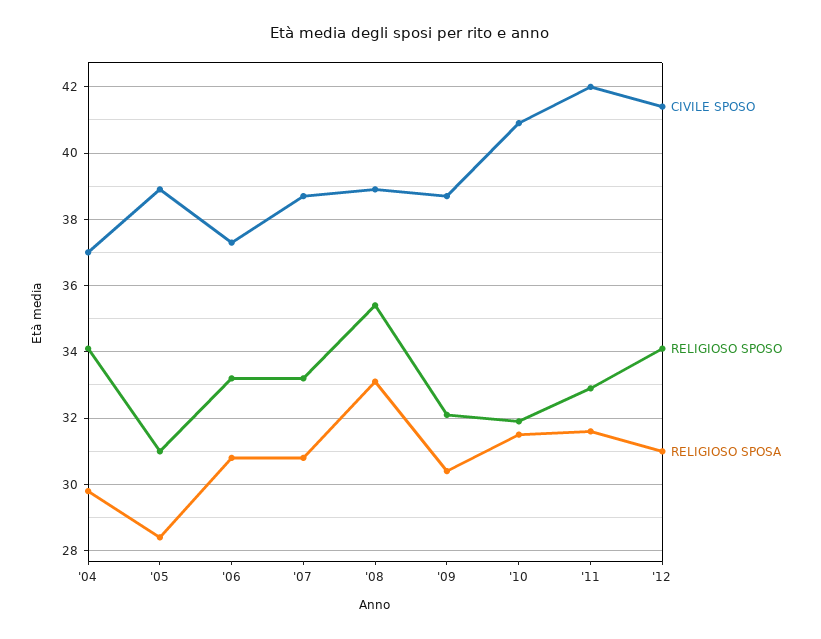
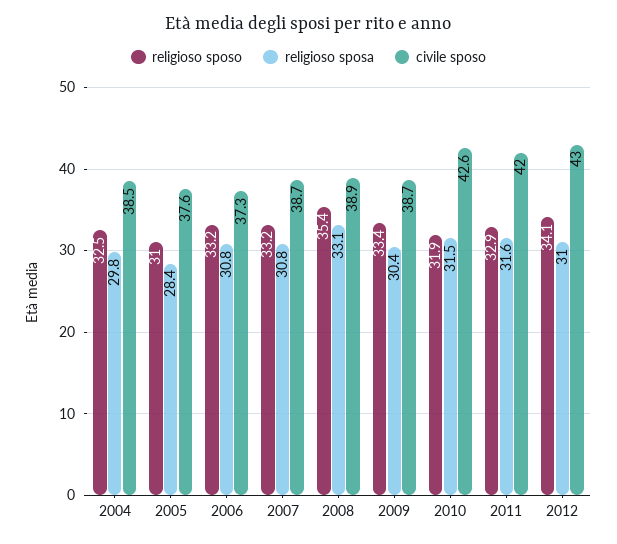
  {
    "CIVILE SPOSO": {
-     "'04": 37,
+     "'04": 38.5,
-     "'05": 39,
+     "'05": 37.6,
      "'06": 37.3,
      "'07": 38.7,
      "'08": 38.9,
      "'09": 38.7,
-     "'10": 41,
+     "'10": 42.6,
      "'11": 42,
-     "'12": 41.5
+     "'12": 43
    },
    "RELIGIOSO SPOSO": {
-     "'04": 34,
+     "'04": 32.5,
      "'05": 31,
      "'06": 33.2,
      "'07": 33.2,
      "'08": 35.4,
-     "'09": 32,
+     "'09": 33.4,
      "'10": 31.9,
      "'11": 32.9,
      "'12": 34.1
    },
    "RELIGIOSO SPOSA": {
      "'04": 29.8,
      "'05": 28.4,
      "'06": 30.8,
      "'07": 30.8,
      "'08": 33.1,
      "'09": 30.4,
      "'10": 31.5,
      "'11": 31.6,
      "'12": 31
    }
  }

